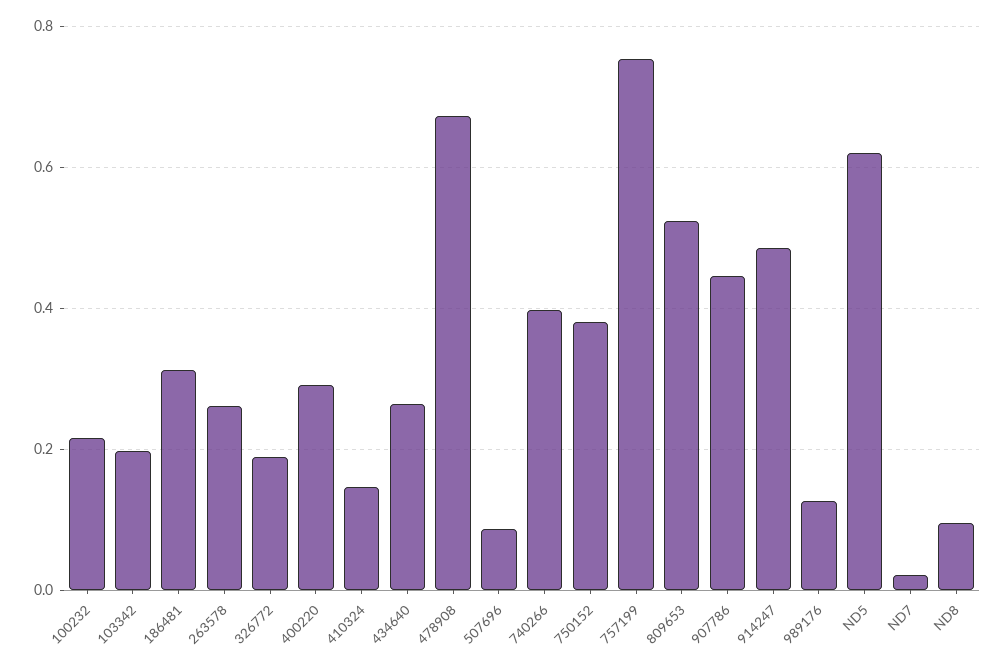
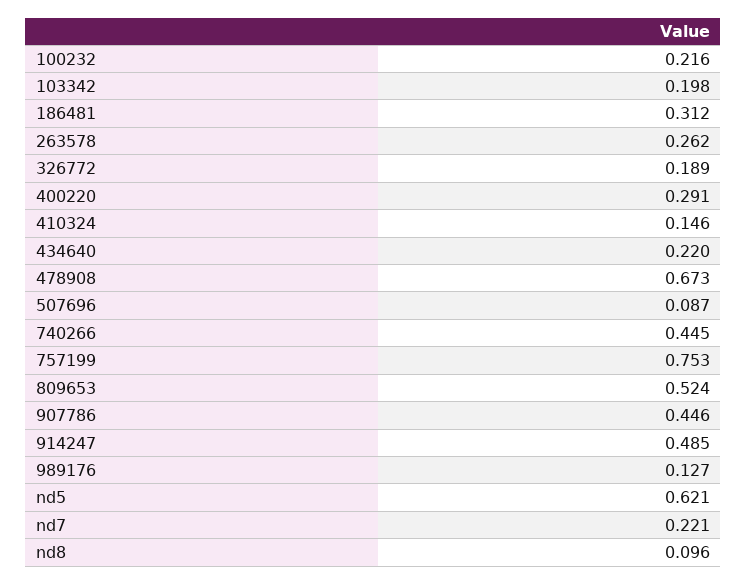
  {
    "100232": 0.216,
    "103342": 0.198,
    "186481": 0.312,
    "263578": 0.262,
    "326772": 0.189,
    "400220": 0.291,
    "410324": 0.146,
-   "434640": 0.26,
+   "434640": 0.22,
    "478908": 0.673,
    "507696": 0.087,
-   "740266": 0.4,
+   "740266": 0.445,
-   "750152": 0.38,
    "757199": 0.753,
    "809653": 0.524,
    "907786": 0.446,
    "914247": 0.485,
    "989176": 0.127,
    "ND5": 0.621,
-   "ND7": 0.02,
+   "ND7": 0.221,
    "ND8": 0.096
  }

